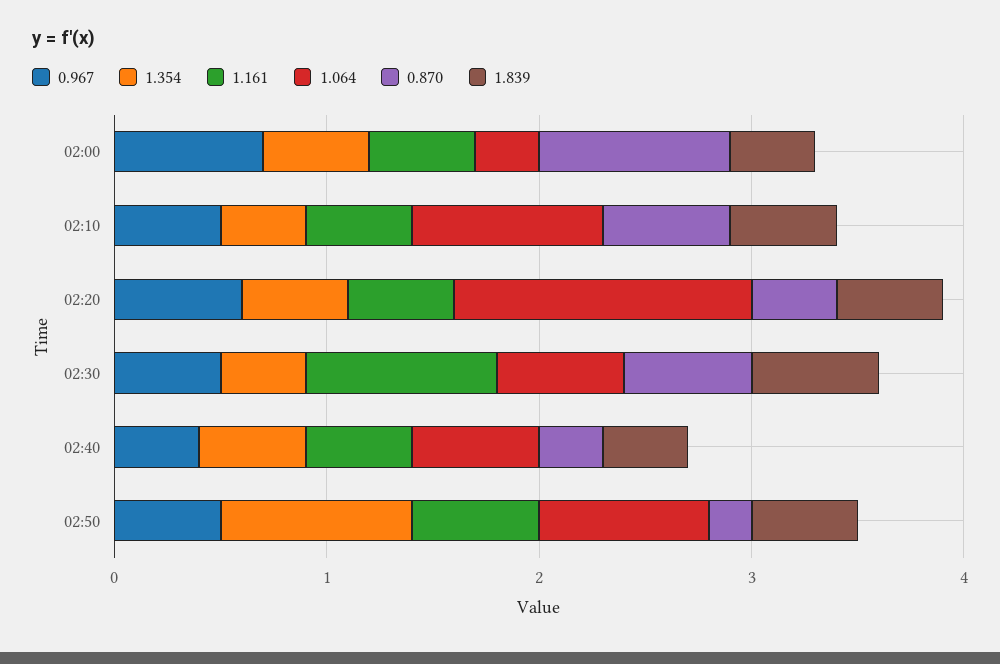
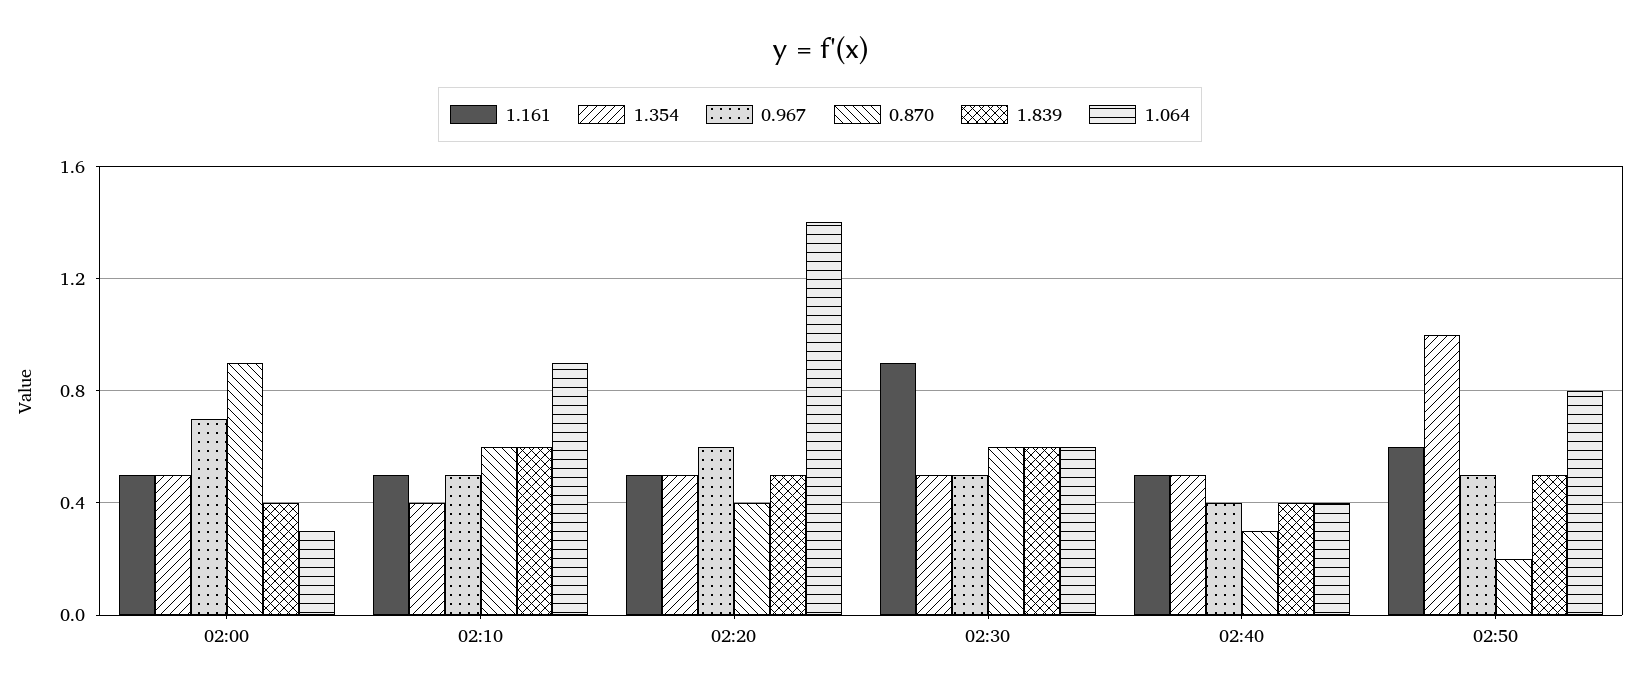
  {
    "0.967": {
      "02:00": 0.7,
      "02:10": 0.5,
      "02:20": 0.6,
      "02:30": 0.5,
      "02:40": 0.4,
      "02:50": 0.5
    },
    "1.354": {
      "02:00": 0.5,
      "02:10": 0.4,
      "02:20": 0.5,
-     "02:30": 0.4,
+     "02:30": 0.5,
      "02:40": 0.5,
-     "02:50": 0.9
+     "02:50": 1
    },
    "1.161": {
      "02:00": 0.5,
      "02:10": 0.5,
      "02:20": 0.5,
      "02:30": 0.9,
      "02:40": 0.5,
      "02:50": 0.6
    },
    "1.064": {
      "02:00": 0.3,
      "02:10": 0.9,
      "02:20": 1.4,
      "02:30": 0.6,
-     "02:40": 0.6,
+     "02:40": 0.4,
      "02:50": 0.8
    },
    "0.870": {
      "02:00": 0.9,
      "02:10": 0.6,
      "02:20": 0.4,
      "02:30": 0.6,
      "02:40": 0.3,
      "02:50": 0.2
    },
    "1.839": {
      "02:00": 0.4,
-     "02:10": 0.5,
+     "02:10": 0.6,
      "02:20": 0.5,
      "02:30": 0.6,
      "02:40": 0.4,
      "02:50": 0.5
    }
  }

